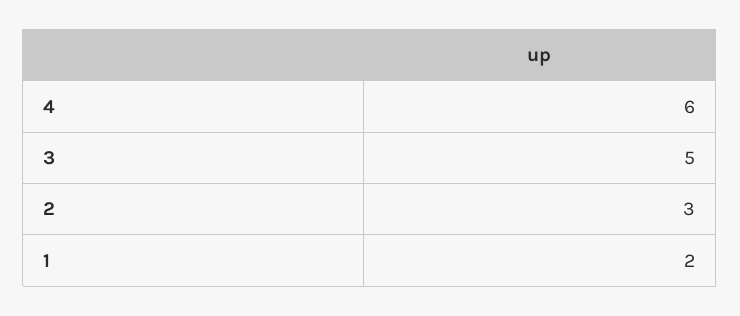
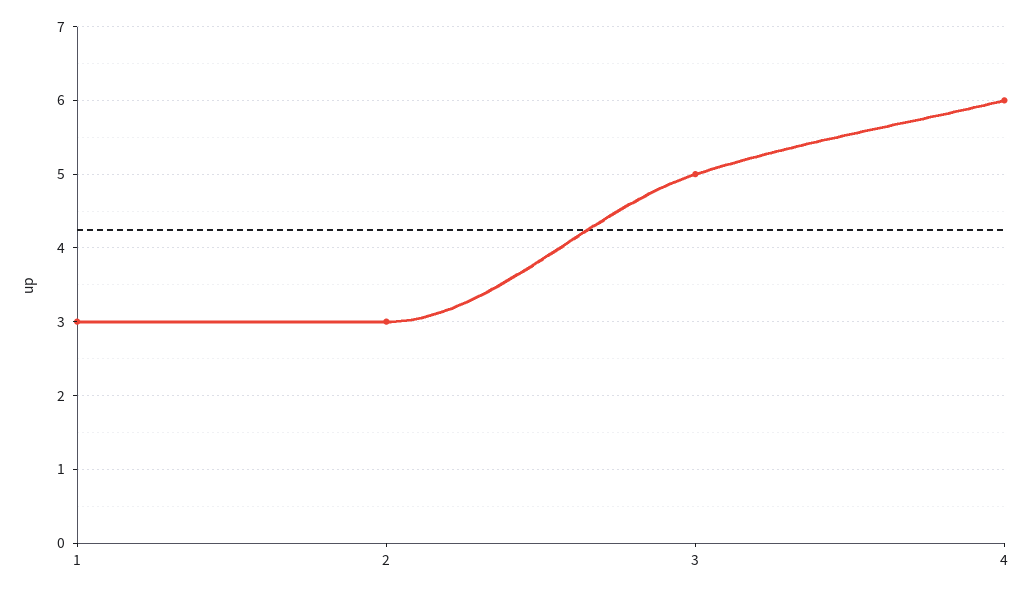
  {
    "4": 6,
    "3": 5,
    "2": 3,
-   "1": 2
+   "1": 3
  }

